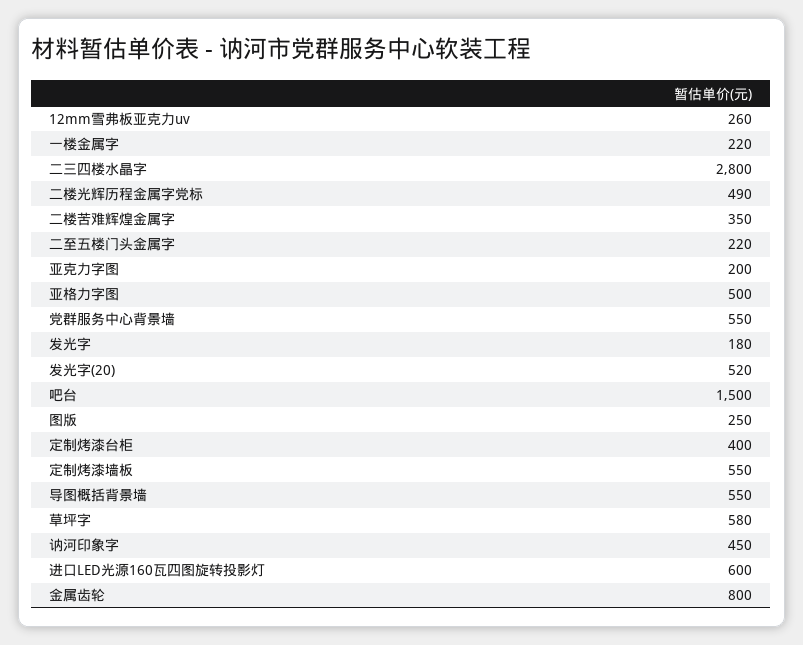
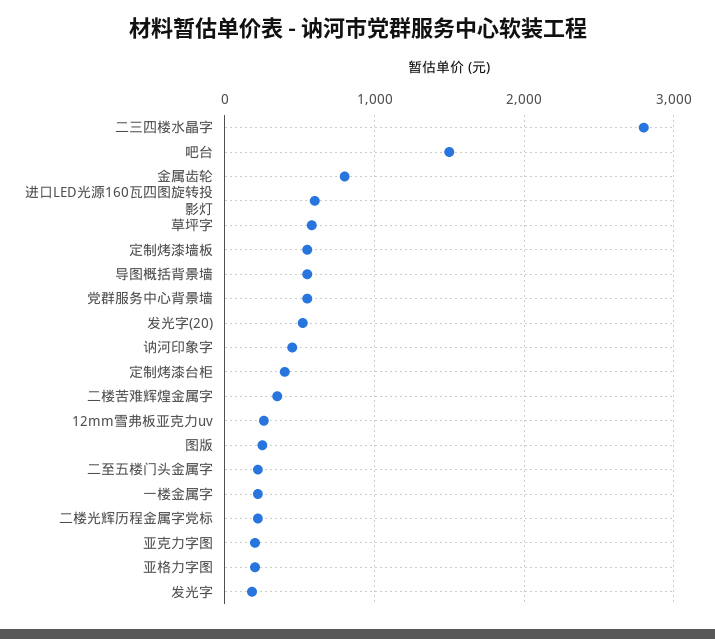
  {
    "12mm雪弗板亚克力uv": 260,
    "一楼金属字": 220,
    "二三四楼水晶字": 2800,
-   "二楼光辉历程金属字党标": 490,
+   "二楼光辉历程金属字党标": 200,
    "二楼苦难辉煌金属字": 350,
    "二至五楼门头金属字": 220,
    "亚克力字图": 200,
-   "亚格力字图": 500,
+   "亚格力字图": 200,
    "党群服务中心背景墙": 550,
    "发光字": 180,
    "发光字(20)": 520,
    "吧台": 1500,
    "图版": 250,
    "定制烤漆台柜": 400,
    "定制烤漆墙板": 550,
    "导图概括背景墙": 550,
    "草坪字": 580,
    "讷河印象字": 450,
    "进口LED光源160瓦四图旋转投影灯": 600,
    "金属齿轮": 800
  }

